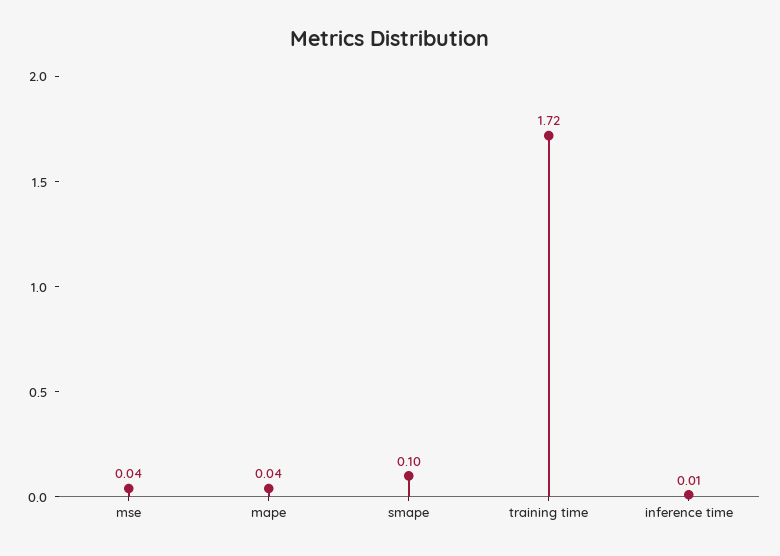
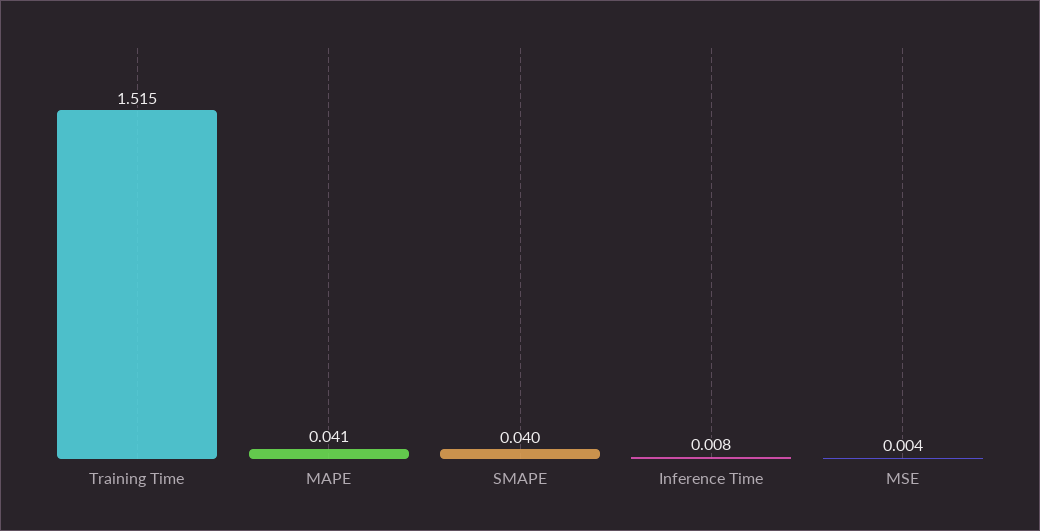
  {
-   "mse": 0.04,
+   "mse": 0.004,
    "mape": 0.041,
-   "smape": 0.1,
+   "smape": 0.04,
-   "training time": 1.72,
+   "training time": 1.515,
    "inference time": 0.008
  }

